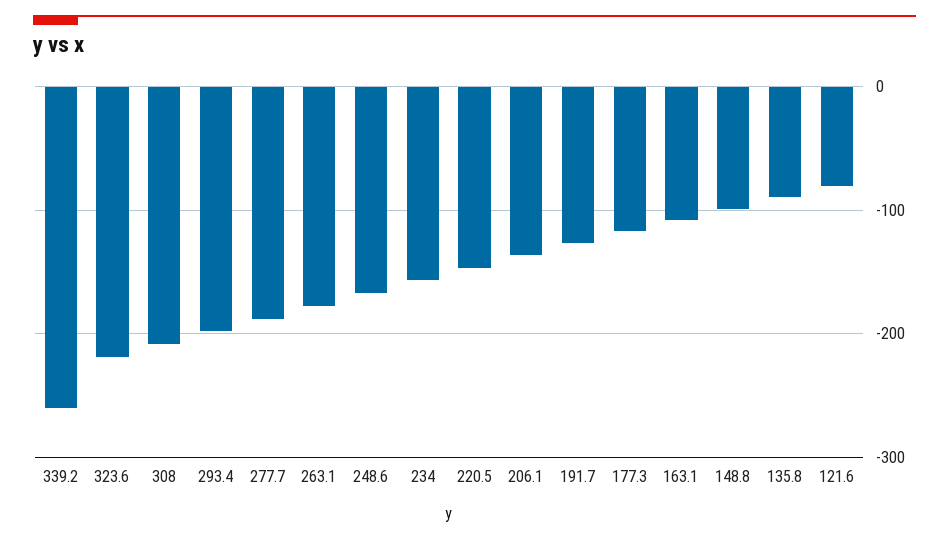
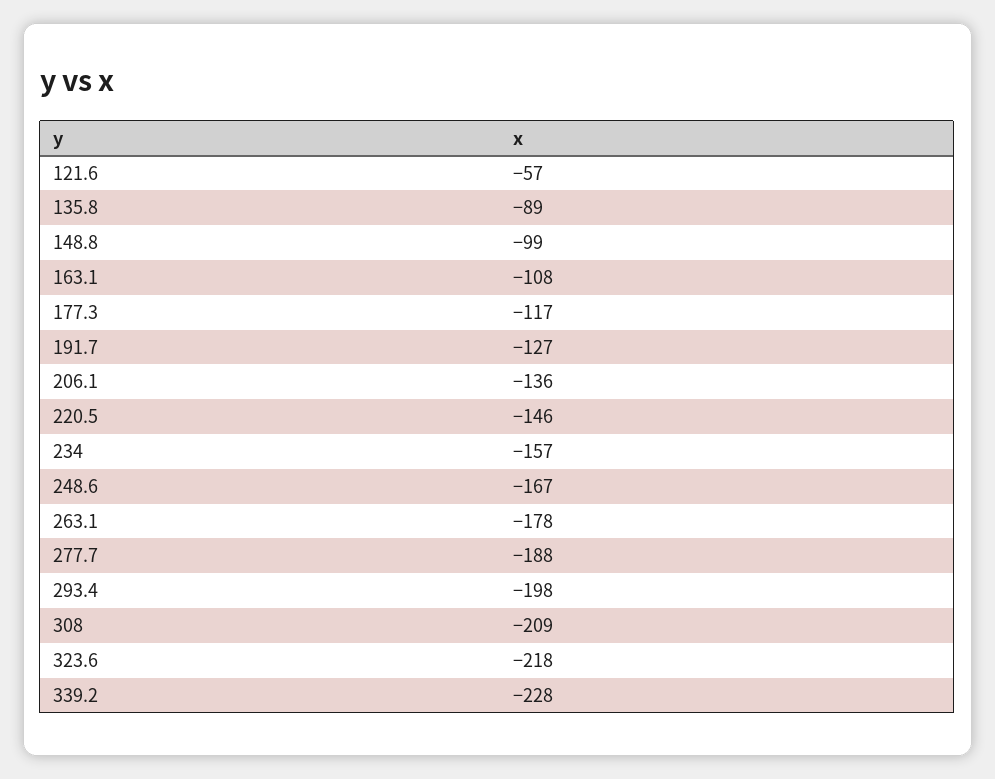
  {
-   "339.2": -260,
+   "339.2": -228,
    "323.6": -218,
    "308": -209,
    "293.4": -198,
    "277.7": -188,
    "263.1": -178,
    "248.6": -167,
    "234": -157,
    "220.5": -146,
    "206.1": -136,
    "191.7": -127,
    "177.3": -117,
    "163.1": -108,
    "148.8": -99,
    "135.8": -89,
-   "121.6": -80
+   "121.6": -57
  }

